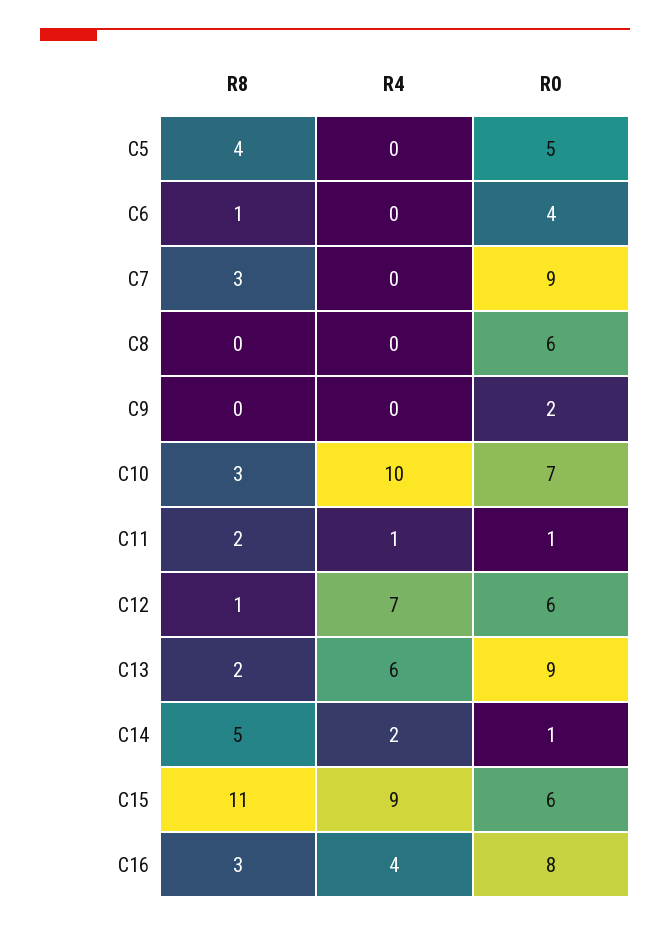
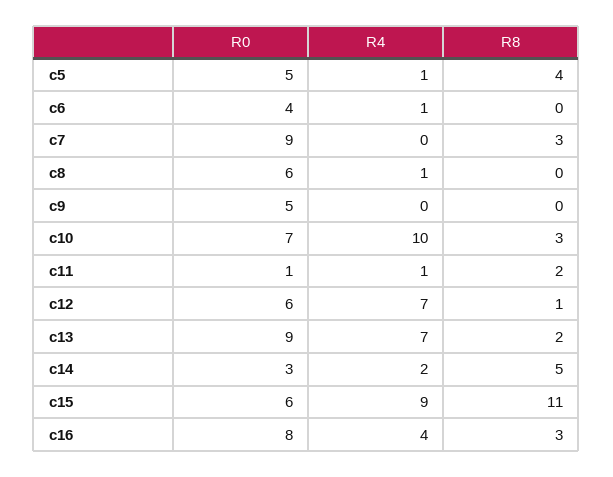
  {
    "R8": {
      "C5": 4,
-     "C6": 1,
+     "C6": 0,
      "C7": 3,
      "C8": 0,
      "C9": 0,
      "C10": 3,
      "C11": 2,
      "C12": 1,
      "C13": 2,
      "C14": 5,
      "C15": 11,
      "C16": 3
    },
    "R4": {
-     "C5": 0,
+     "C5": 1,
-     "C6": 0,
+     "C6": 1,
      "C7": 0,
-     "C8": 0,
+     "C8": 1,
      "C9": 0,
      "C10": 10,
      "C11": 1,
      "C12": 7,
-     "C13": 6,
+     "C13": 7,
      "C14": 2,
      "C15": 9,
      "C16": 4
    },
    "R0": {
      "C5": 5,
      "C6": 4,
      "C7": 9,
      "C8": 6,
-     "C9": 2,
+     "C9": 5,
      "C10": 7,
      "C11": 1,
      "C12": 6,
      "C13": 9,
-     "C14": 1,
+     "C14": 3,
      "C15": 6,
      "C16": 8
    }
  }

